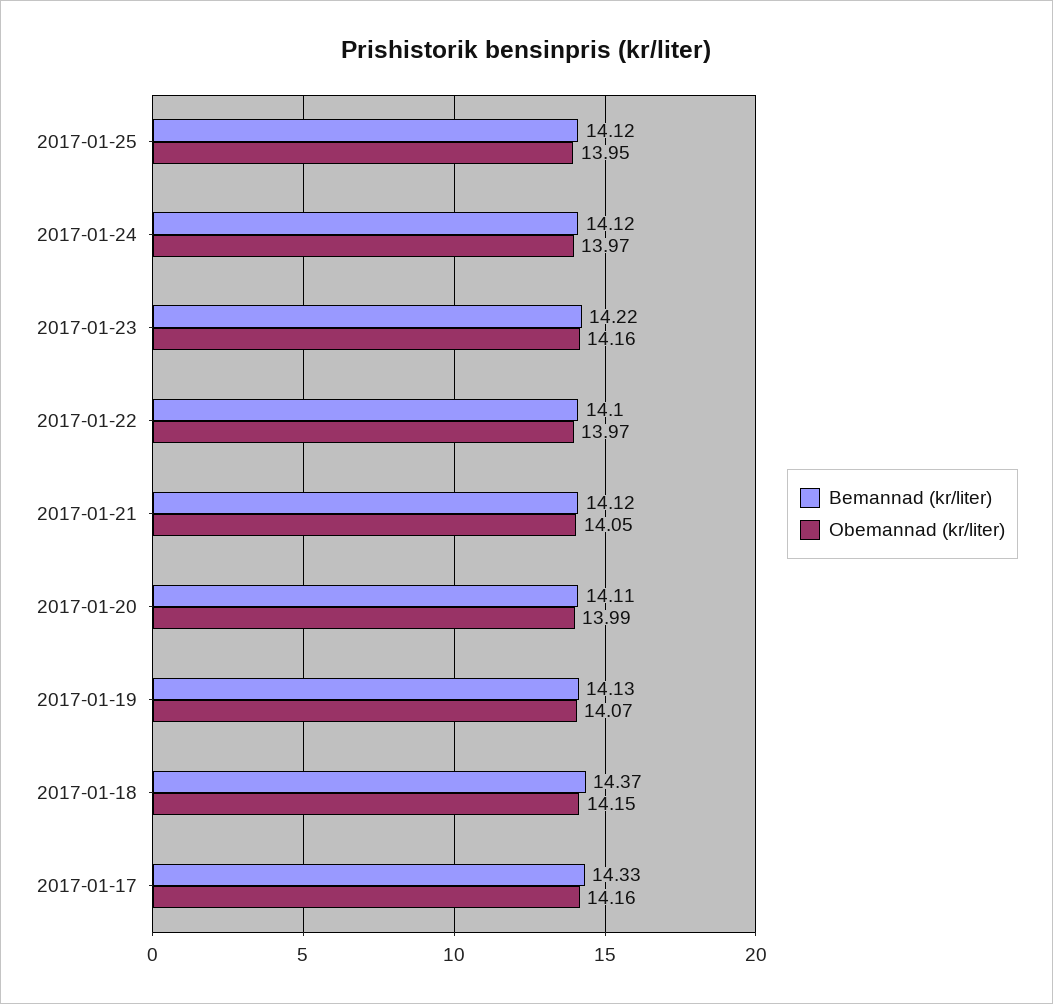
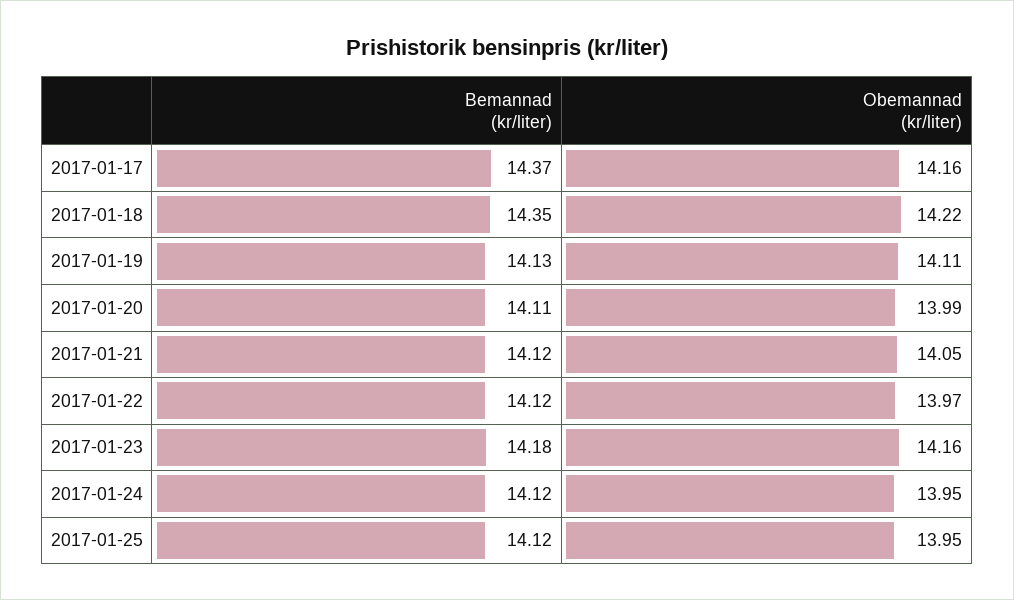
  {
    "Bemannad (kr/liter)": {
      "2017-01-25": 14.12,
      "2017-01-24": 14.12,
-     "2017-01-23": 14.22,
+     "2017-01-23": 14.18,
-     "2017-01-22": 14.1,
+     "2017-01-22": 14.12,
      "2017-01-21": 14.12,
      "2017-01-20": 14.11,
      "2017-01-19": 14.13,
-     "2017-01-18": 14.37,
+     "2017-01-18": 14.35,
-     "2017-01-17": 14.33
+     "2017-01-17": 14.37
    },
    "Obemannad (kr/liter)": {
      "2017-01-25": 13.95,
-     "2017-01-24": 13.97,
+     "2017-01-24": 13.95,
      "2017-01-23": 14.16,
      "2017-01-22": 13.97,
      "2017-01-21": 14.05,
      "2017-01-20": 13.99,
-     "2017-01-19": 14.07,
+     "2017-01-19": 14.11,
-     "2017-01-18": 14.15,
+     "2017-01-18": 14.22,
      "2017-01-17": 14.16
    }
  }

